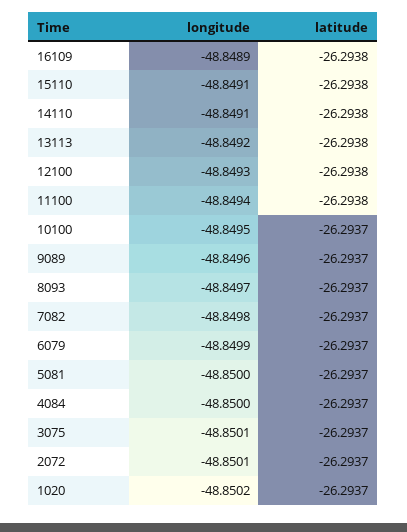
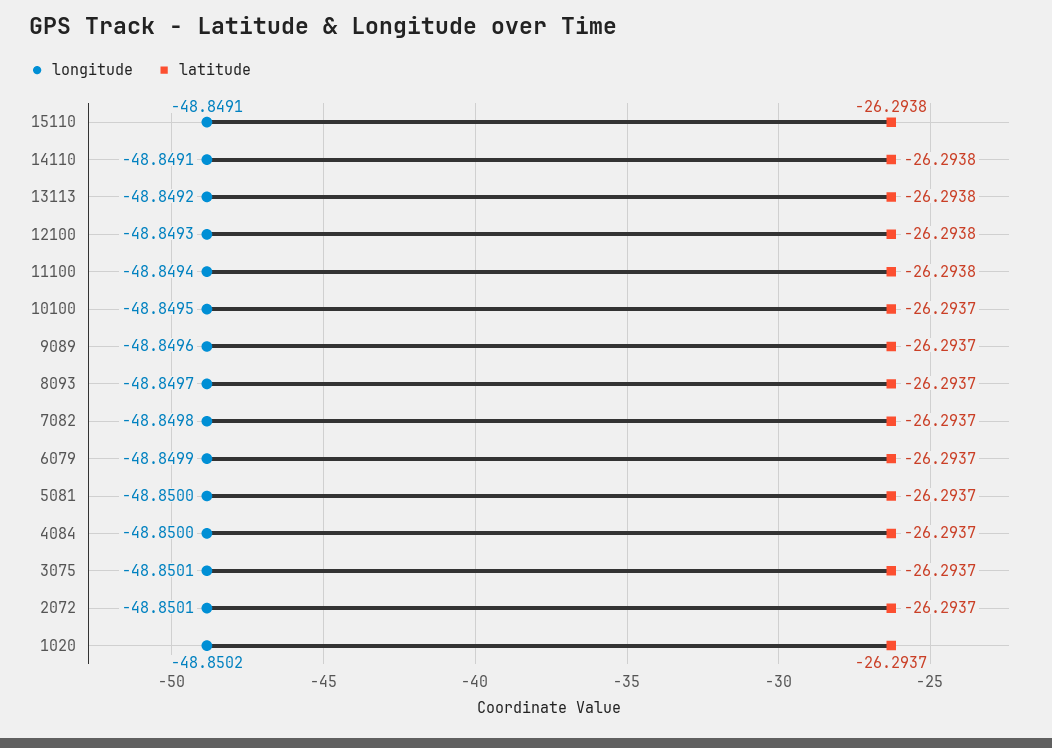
  {
    "longitude": {
-     "16109": -48.8489,
      "15110": -48.8491,
      "14110": -48.8491,
      "13113": -48.8492,
      "12100": -48.8493,
      "11100": -48.8494,
      "10100": -48.8495,
      "9089": -48.8496,
      "8093": -48.8497,
      "7082": -48.8498,
      "6079": -48.8499,
      "5081": -48.85,
      "4084": -48.85,
      "3075": -48.8501,
      "2072": -48.8501,
      "1020": -48.8502
    },
    "latitude": {
-     "16109": -26.2938,
      "15110": -26.2938,
      "14110": -26.2938,
      "13113": -26.2938,
      "12100": -26.2938,
      "11100": -26.2938,
      "10100": -26.2937,
      "9089": -26.2937,
      "8093": -26.2937,
      "7082": -26.2937,
      "6079": -26.2937,
      "5081": -26.2937,
      "4084": -26.2937,
      "3075": -26.2937,
      "2072": -26.2937,
      "1020": -26.2937
    }
  }

